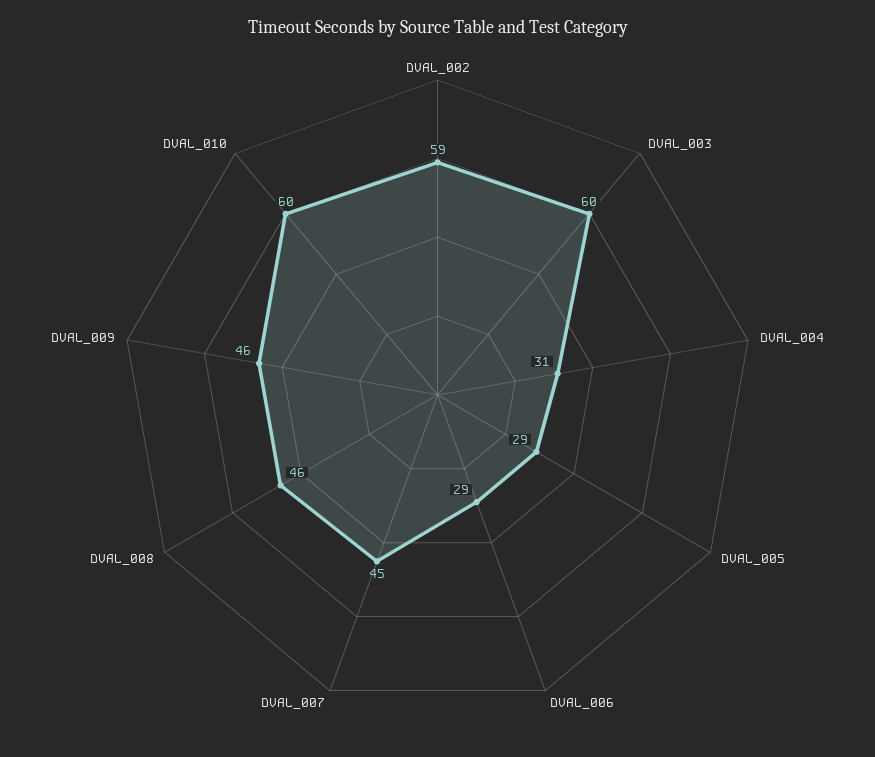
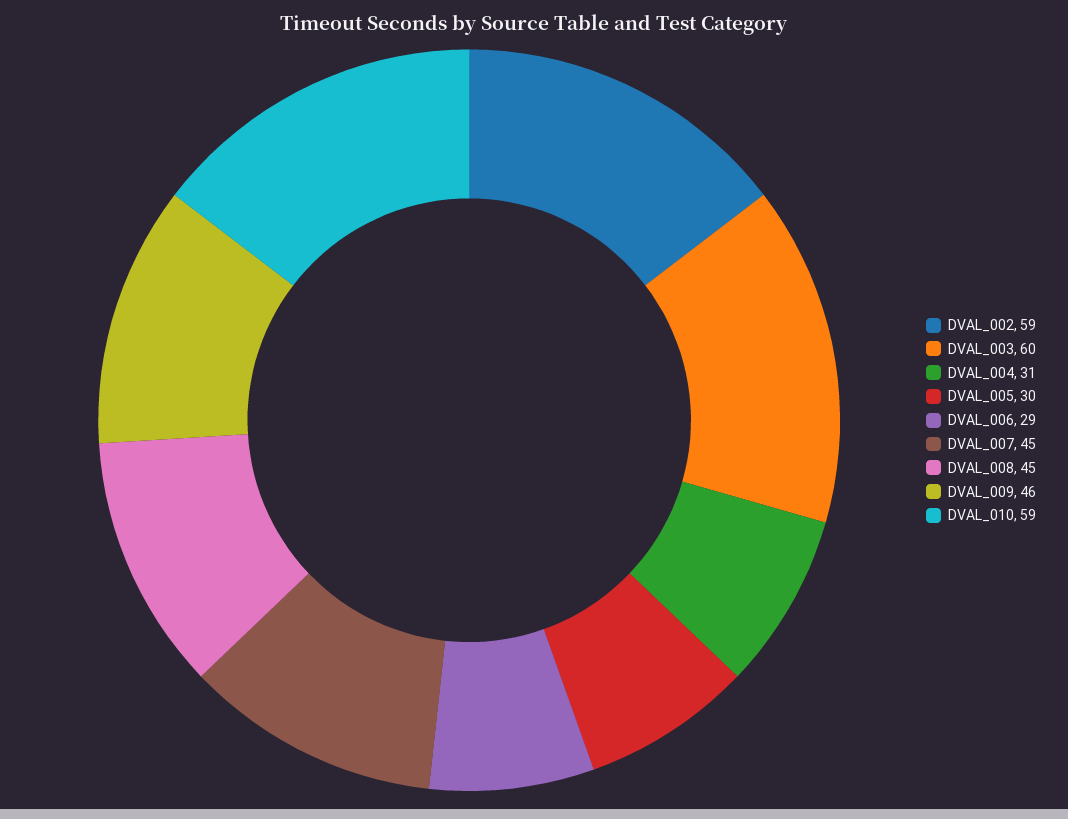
  {
    "DVAL_002": 59,
    "DVAL_003": 60,
    "DVAL_004": 31,
-   "DVAL_005": 29,
+   "DVAL_005": 30,
    "DVAL_006": 29,
    "DVAL_007": 45,
-   "DVAL_008": 46,
+   "DVAL_008": 45,
    "DVAL_009": 46,
-   "DVAL_010": 60
+   "DVAL_010": 59
  }

